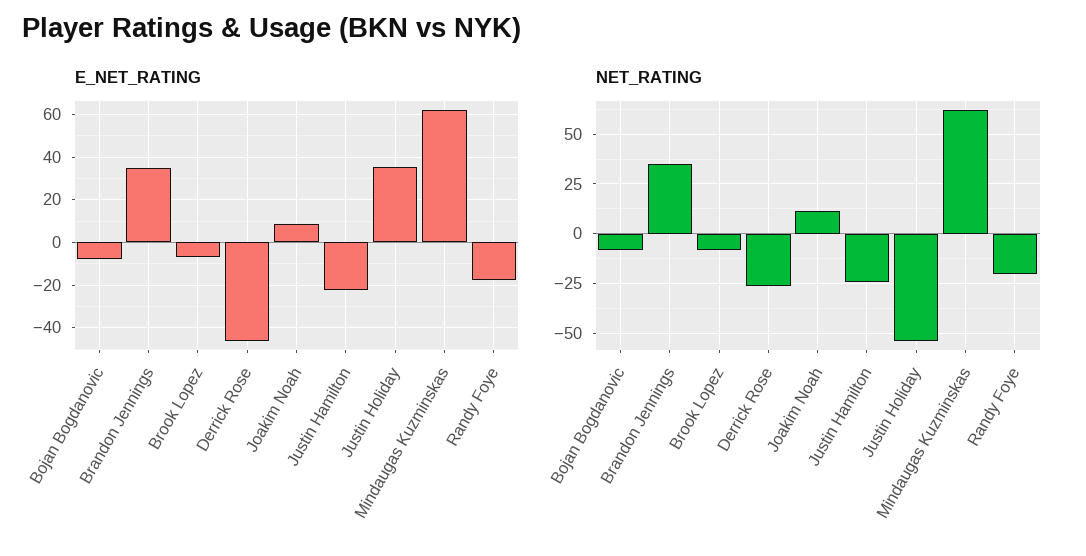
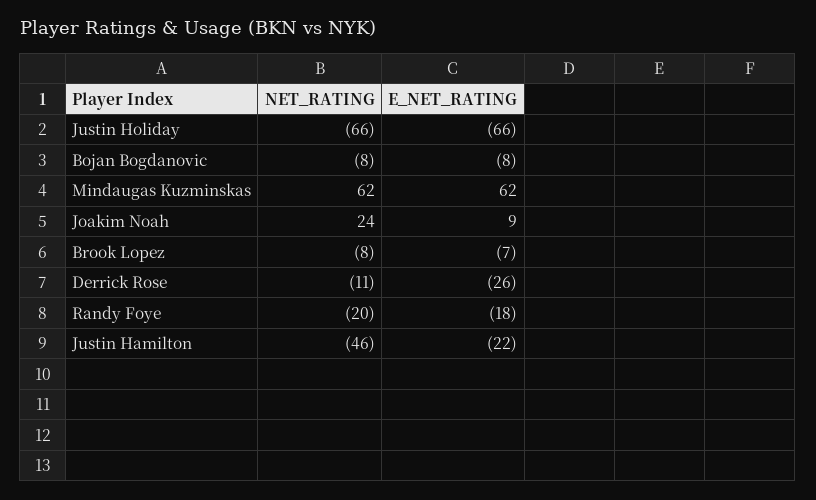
  {
    "E_NET_RATING": {
      "Bojan Bogdanovic": -8,
-     "Brandon Jennings": 35,
      "Brook Lopez": -7,
-     "Derrick Rose": -45,
+     "Derrick Rose": -26,
      "Joakim Noah": 9,
      "Justin Hamilton": -22,
-     "Justin Holiday": 35,
+     "Justin Holiday": -66,
      "Mindaugas Kuzminskas": 62,
      "Randy Foye": -18
    },
    "NET_RATING": {
      "Bojan Bogdanovic": -8,
-     "Brandon Jennings": 35,
      "Brook Lopez": -8,
-     "Derrick Rose": -25,
+     "Derrick Rose": -11,
-     "Joakim Noah": 10,
+     "Joakim Noah": 24,
-     "Justin Hamilton": -25,
+     "Justin Hamilton": -46,
-     "Justin Holiday": -55,
+     "Justin Holiday": -66,
      "Mindaugas Kuzminskas": 62,
      "Randy Foye": -20
    }
  }

